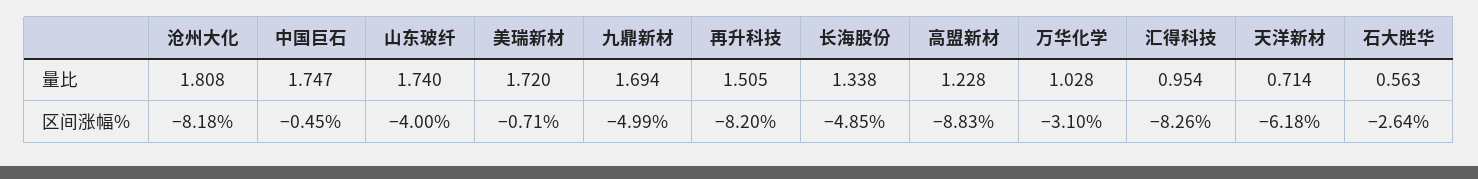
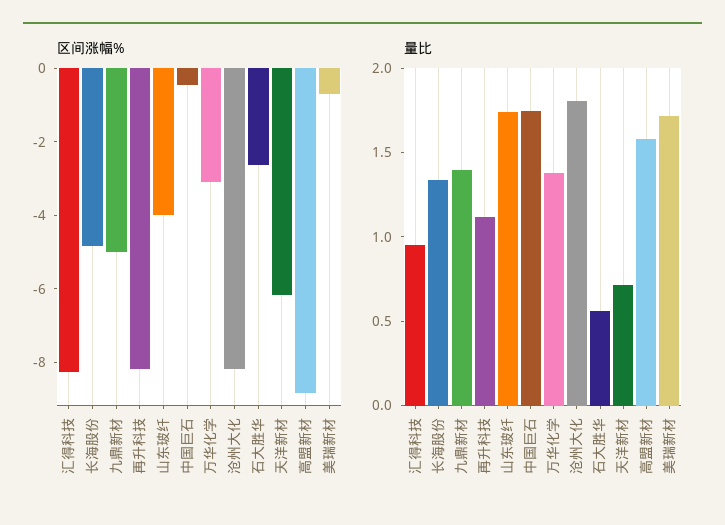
  {
    "量比": {
      "沧州大化": 1.808,
      "中国巨石": 1.747,
      "山东玻纤": 1.74,
      "美瑞新材": 1.72,
-     "九鼎新材": 1.694,
+     "九鼎新材": 1.4,
-     "再升科技": 1.505,
+     "再升科技": 1.1,
      "长海股份": 1.338,
-     "高盟新材": 1.228,
+     "高盟新材": 1.6,
-     "万华化学": 1.028,
+     "万华化学": 1.4,
      "汇得科技": 0.954,
      "天洋新材": 0.714,
      "石大胜华": 0.563
    },
    "区间涨幅%": {
      "沧州大化": -8.18,
      "中国巨石": -0.45,
      "山东玻纤": -4,
      "美瑞新材": -0.71,
      "九鼎新材": -4.99,
      "再升科技": -8.2,
      "长海股份": -4.85,
      "高盟新材": -8.83,
      "万华化学": -3.1,
      "汇得科技": -8.26,
      "天洋新材": -6.18,
      "石大胜华": -2.64
    }
  }

